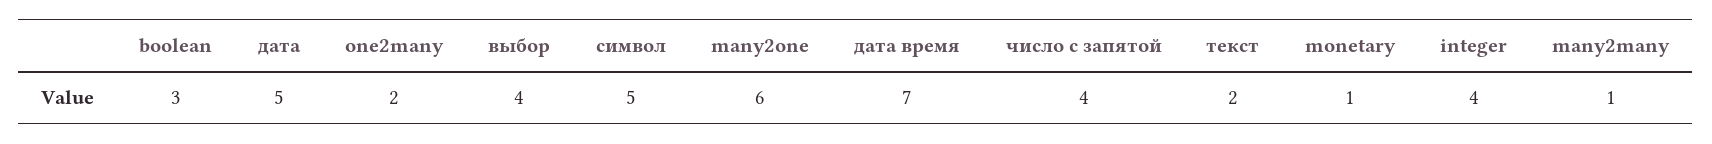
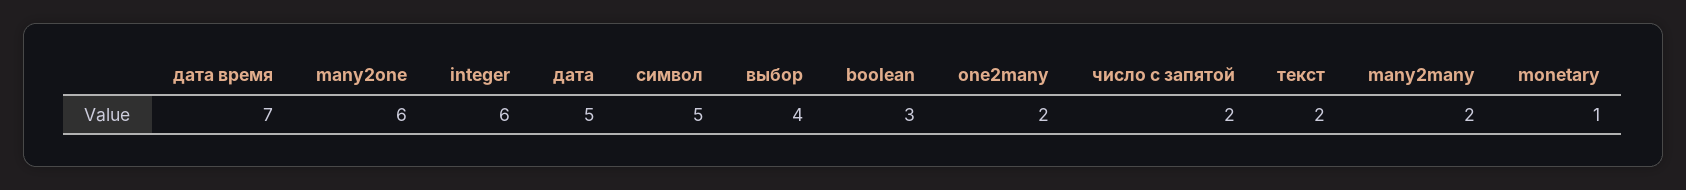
  {
    "boolean": 3,
    "дата": 5,
    "one2many": 2,
    "выбор": 4,
    "символ": 5,
    "many2one": 6,
    "дата время": 7,
-   "число с запятой": 4,
+   "число с запятой": 2,
    "текст": 2,
    "monetary": 1,
-   "integer": 4,
+   "integer": 6,
-   "many2many": 1
+   "many2many": 2
  }

